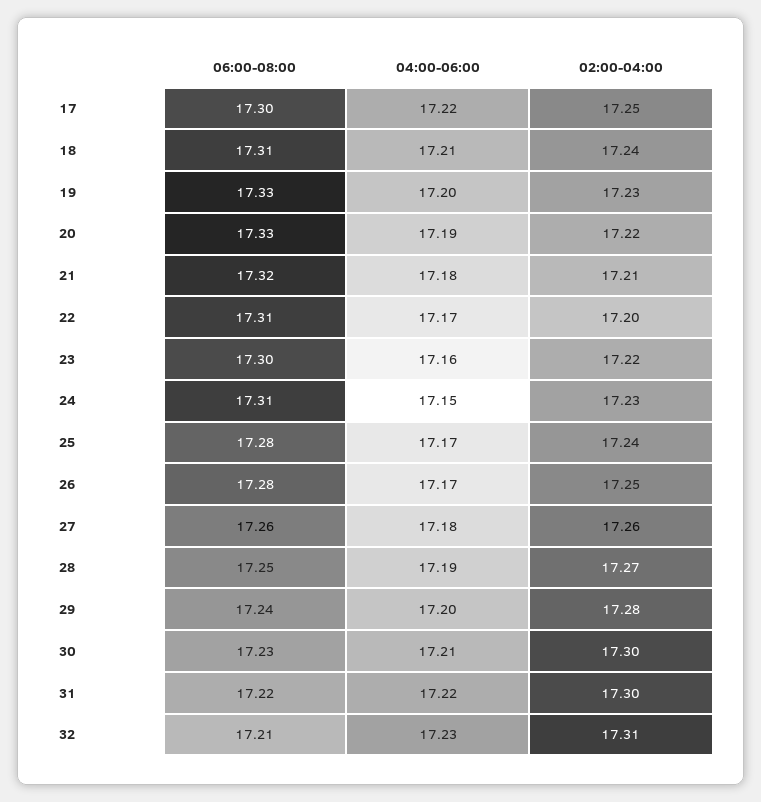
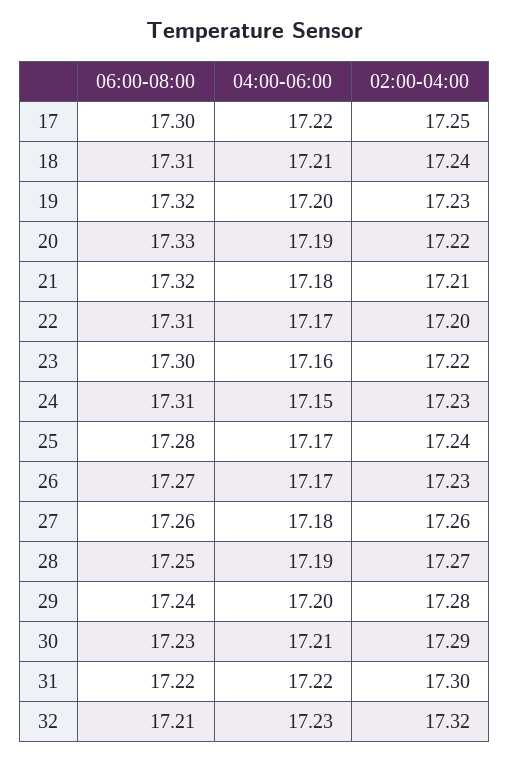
  {
    "06:00-08:00": {
      "17": 17.3,
      "18": 17.31,
-     "19": 17.33,
+     "19": 17.32,
      "20": 17.33,
      "21": 17.32,
      "22": 17.31,
      "23": 17.3,
      "24": 17.31,
      "25": 17.28,
-     "26": 17.28,
+     "26": 17.27,
      "27": 17.26,
      "28": 17.25,
      "29": 17.24,
      "30": 17.23,
      "31": 17.22,
      "32": 17.21
    },
    "04:00-06:00": {
      "17": 17.22,
      "18": 17.21,
      "19": 17.2,
      "20": 17.19,
      "21": 17.18,
      "22": 17.17,
      "23": 17.16,
      "24": 17.15,
      "25": 17.17,
      "26": 17.17,
      "27": 17.18,
      "28": 17.19,
      "29": 17.2,
      "30": 17.21,
      "31": 17.22,
      "32": 17.23
    },
    "02:00-04:00": {
      "17": 17.25,
      "18": 17.24,
      "19": 17.23,
      "20": 17.22,
      "21": 17.21,
      "22": 17.2,
      "23": 17.22,
      "24": 17.23,
      "25": 17.24,
-     "26": 17.25,
+     "26": 17.23,
      "27": 17.26,
      "28": 17.27,
      "29": 17.28,
-     "30": 17.3,
+     "30": 17.29,
      "31": 17.3,
-     "32": 17.31
+     "32": 17.32
    }
  }

